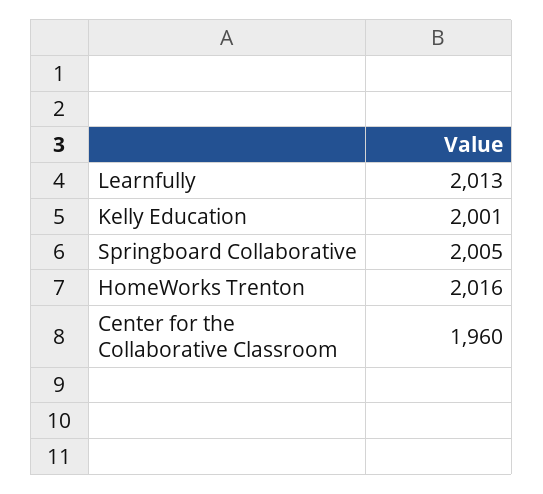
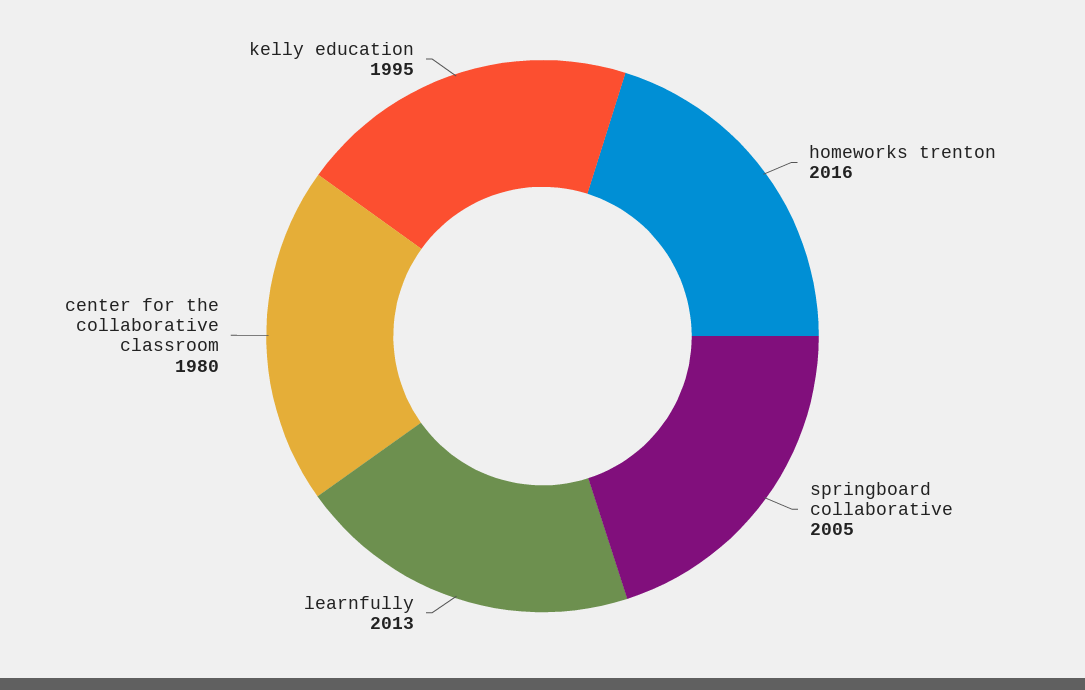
  {
    "Learnfully": 2013,
-   "Kelly Education": 2001,
+   "Kelly Education": 1995,
    "Springboard Collaborative": 2005,
    "HomeWorks Trenton": 2016,
-   "Center for the Collaborative Classroom": 1960
+   "Center for the Collaborative Classroom": 1980
  }

